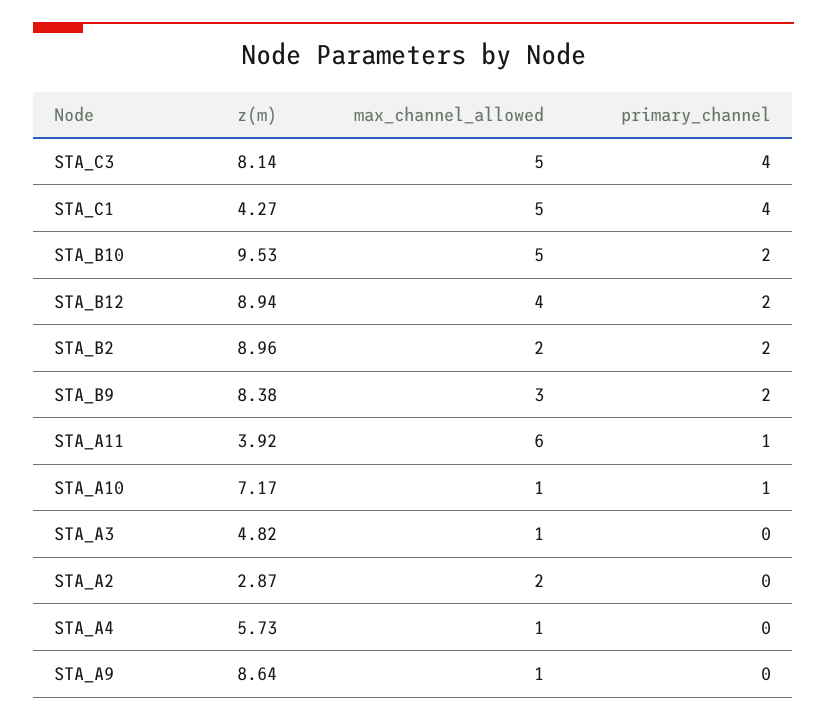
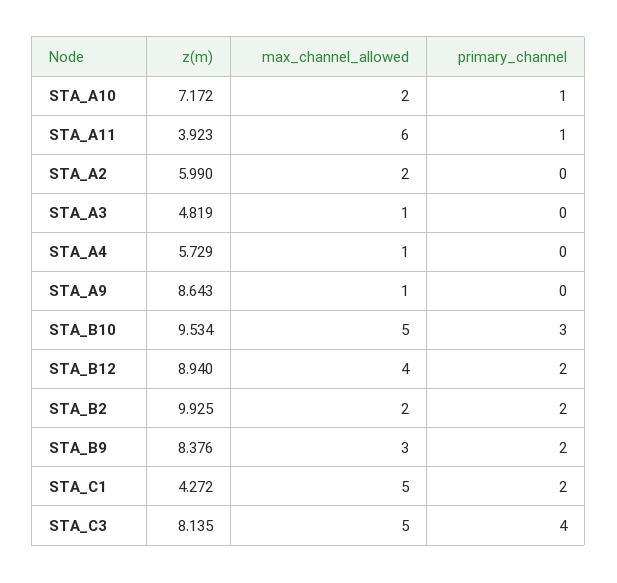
  {
    "z(m)": {
      "STA_C3": 8.135,
      "STA_C1": 4.272,
      "STA_B10": 9.534,
      "STA_B12": 8.94,
-     "STA_B2": 8.96,
+     "STA_B2": 9.925,
      "STA_B9": 8.376,
      "STA_A11": 3.923,
      "STA_A10": 7.172,
      "STA_A3": 4.819,
-     "STA_A2": 2.87,
+     "STA_A2": 5.99,
      "STA_A4": 5.729,
      "STA_A9": 8.643
    },
    "max_channel_allowed": {
      "STA_C3": 5,
      "STA_C1": 5,
      "STA_B10": 5,
      "STA_B12": 4,
      "STA_B2": 2,
      "STA_B9": 3,
      "STA_A11": 6,
-     "STA_A10": 1,
+     "STA_A10": 2,
      "STA_A3": 1,
      "STA_A2": 2,
      "STA_A4": 1,
      "STA_A9": 1
    },
    "primary_channel": {
      "STA_C3": 4,
-     "STA_C1": 4,
+     "STA_C1": 2,
-     "STA_B10": 2,
+     "STA_B10": 3,
      "STA_B12": 2,
      "STA_B2": 2,
      "STA_B9": 2,
      "STA_A11": 1,
      "STA_A10": 1,
      "STA_A3": 0,
      "STA_A2": 0,
      "STA_A4": 0,
      "STA_A9": 0
    }
  }

